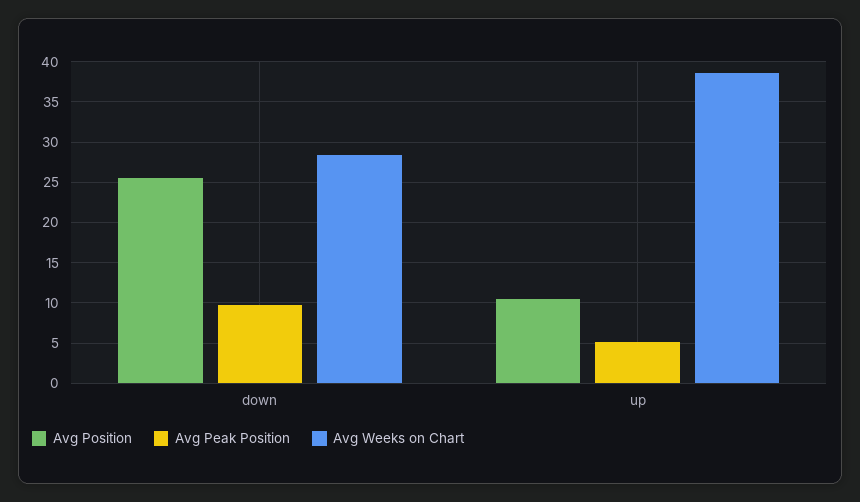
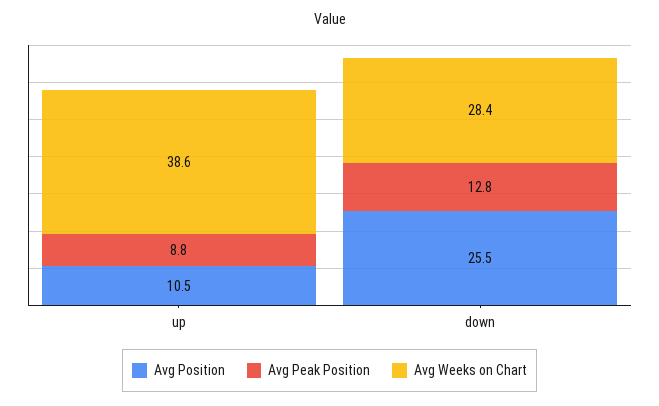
  {
    "Avg Position": {
      "down": 25.5,
      "up": 10.5
    },
    "Avg Peak Position": {
-     "down": 10,
+     "down": 12.8,
-     "up": 5
+     "up": 8.8
    },
    "Avg Weeks on Chart": {
      "down": 28.4,
      "up": 38.6
    }
  }

